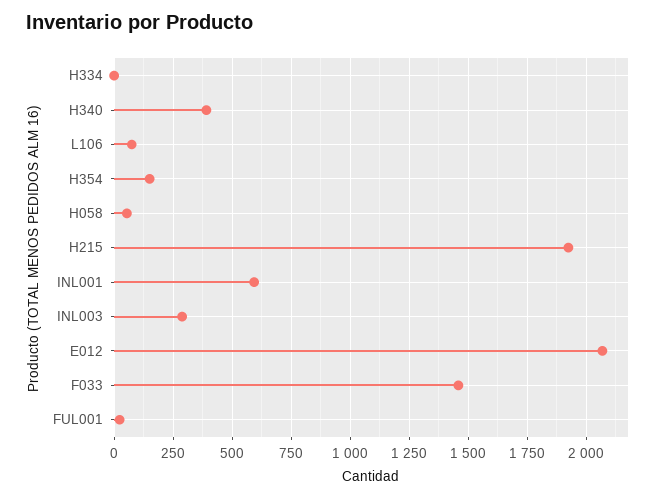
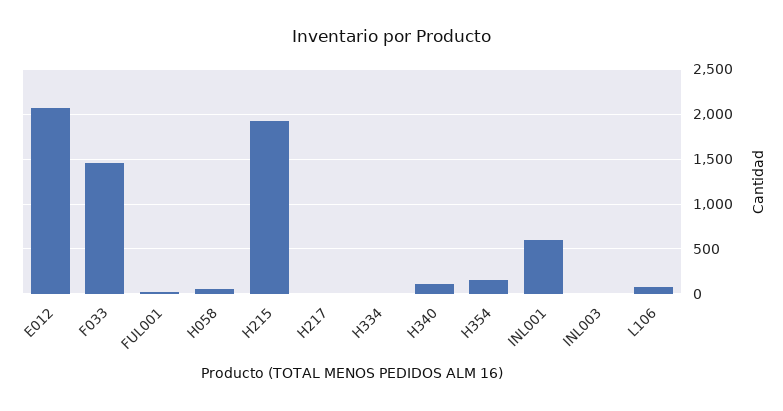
  {
    "H334": 0,
-   "H340": 400,
+   "H340": 100,
    "L106": 100,
    "H354": 150,
    "H058": 50,
    "H215": 1950,
    "INL001": 600,
-   "INL003": 300,
+   "INL003": 0,
    "E012": 2050,
    "F033": 1450,
-   "FUL001": 0
+   "FUL001": 0,
+   "H217": 0
  }

